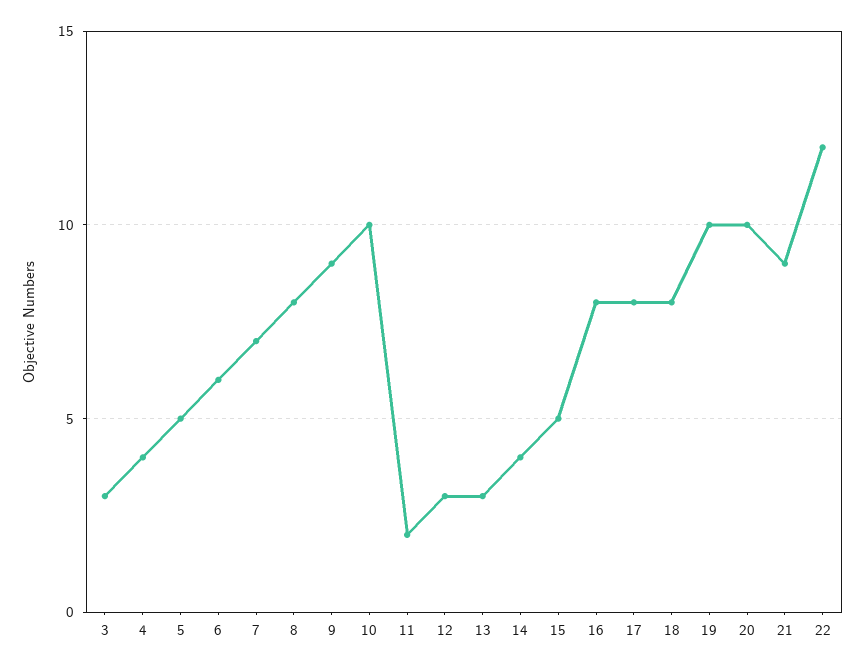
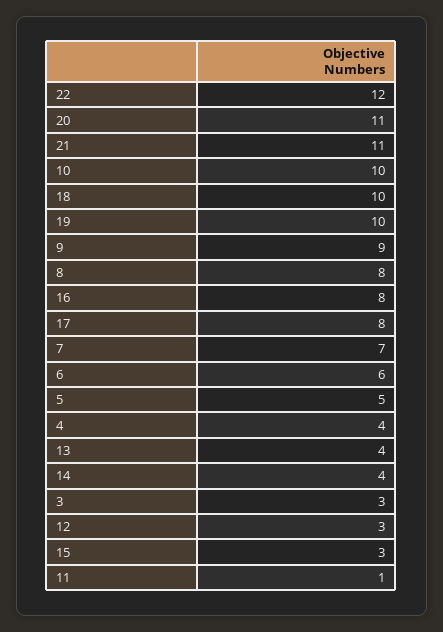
  {
    "3": 3,
    "4": 4,
    "5": 5,
    "6": 6,
    "7": 7,
    "8": 8,
    "9": 9,
    "10": 10,
-   "11": 2,
+   "11": 1,
    "12": 3,
-   "13": 3,
+   "13": 4,
    "14": 4,
-   "15": 5,
+   "15": 3,
    "16": 8,
    "17": 8,
-   "18": 8,
+   "18": 10,
    "19": 10,
-   "20": 10,
+   "20": 11,
-   "21": 9,
+   "21": 11,
    "22": 12
  }

